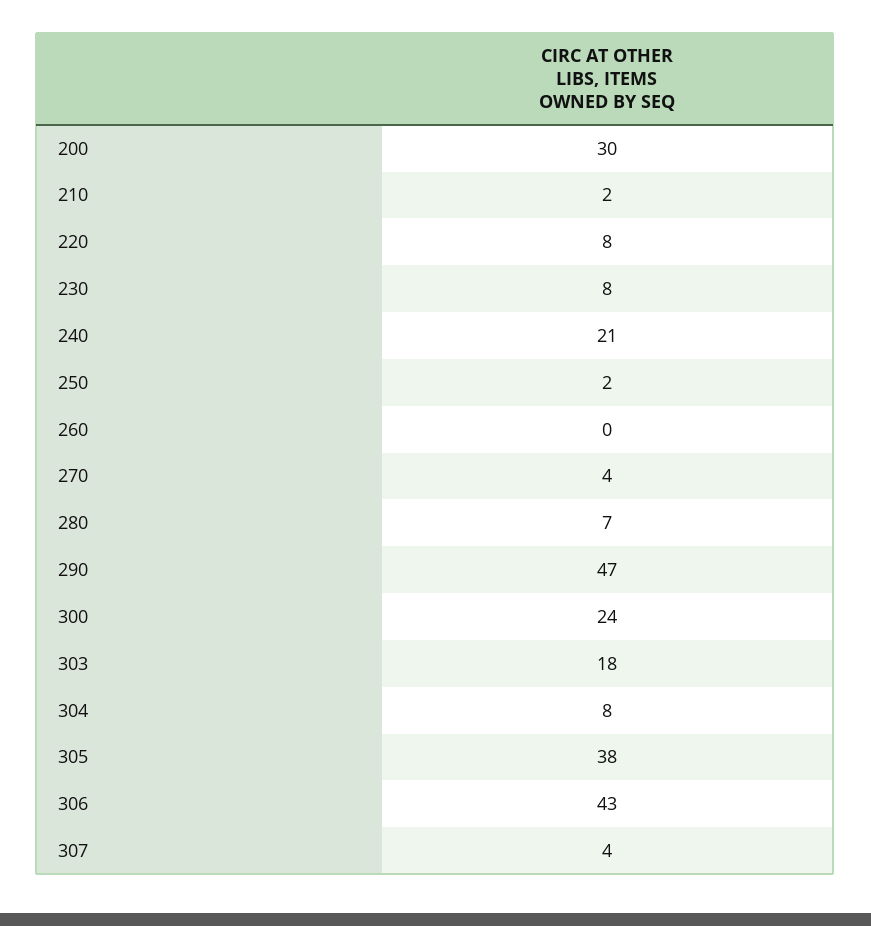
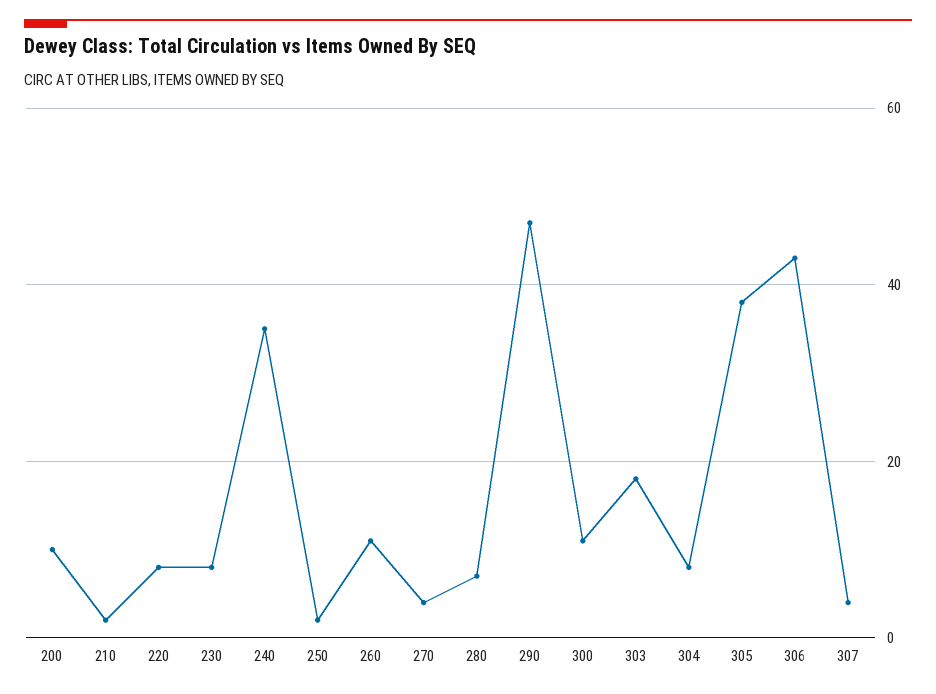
  {
-   "200": 30,
+   "200": 10,
    "210": 2,
    "220": 8,
    "230": 8,
-   "240": 21,
+   "240": 35,
    "250": 2,
-   "260": 0,
+   "260": 10,
    "270": 4,
    "280": 7,
    "290": 47,
-   "300": 24,
+   "300": 10,
    "303": 18,
    "304": 8,
    "305": 38,
    "306": 43,
    "307": 4
  }

